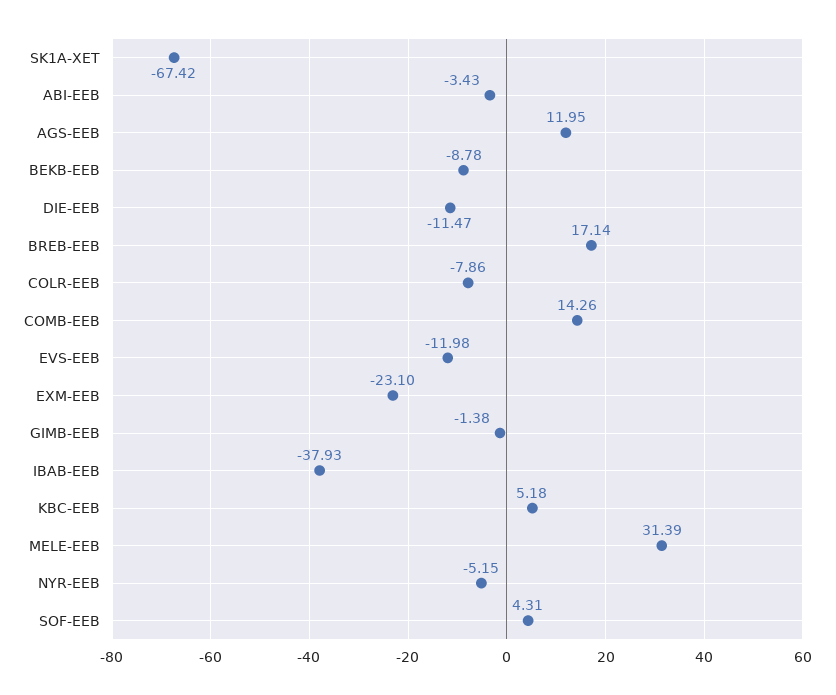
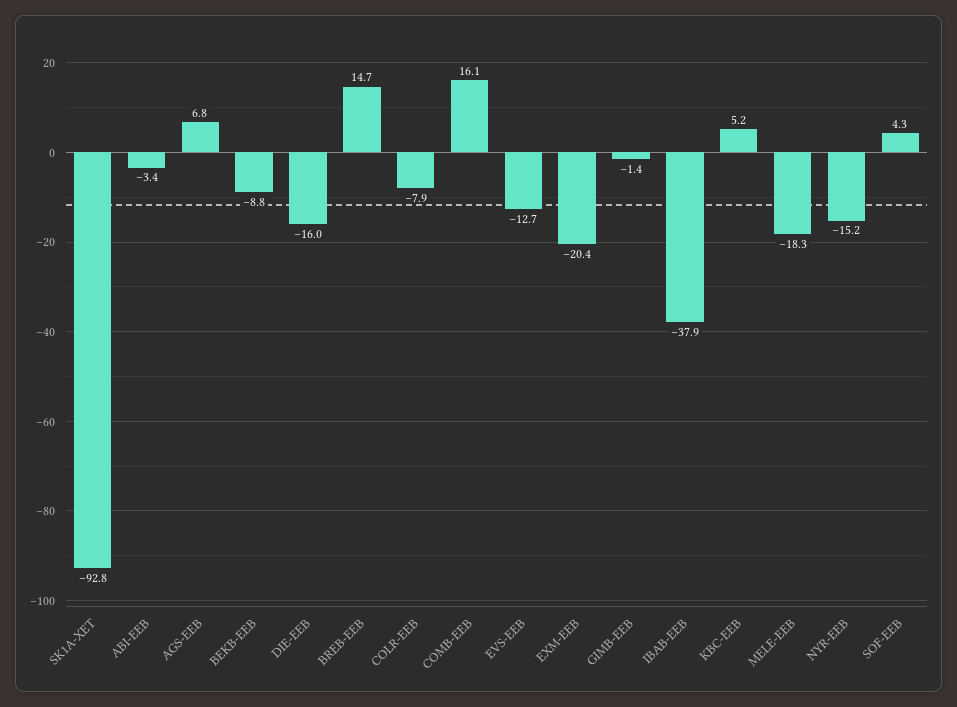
  {
-   "SK1A-XET": -67.42,
+   "SK1A-XET": -92.8,
    "ABI-EEB": -3.43,
-   "AGS-EEB": 11.95,
+   "AGS-EEB": 6.8,
    "BEKB-EEB": -8.78,
-   "DIE-EEB": -11.47,
+   "DIE-EEB": -16,
-   "BREB-EEB": 17.14,
+   "BREB-EEB": 14.7,
    "COLR-EEB": -7.86,
-   "COMB-EEB": 14.26,
+   "COMB-EEB": 16.1,
-   "EVS-EEB": -11.98,
+   "EVS-EEB": -12.7,
-   "EXM-EEB": -23.1,
+   "EXM-EEB": -20.4,
    "GIMB-EEB": -1.38,
    "IBAB-EEB": -37.93,
    "KBC-EEB": 5.18,
-   "MELE-EEB": 31.39,
+   "MELE-EEB": -18.3,
-   "NYR-EEB": -5.15,
+   "NYR-EEB": -15.2,
    "SOF-EEB": 4.31
  }

